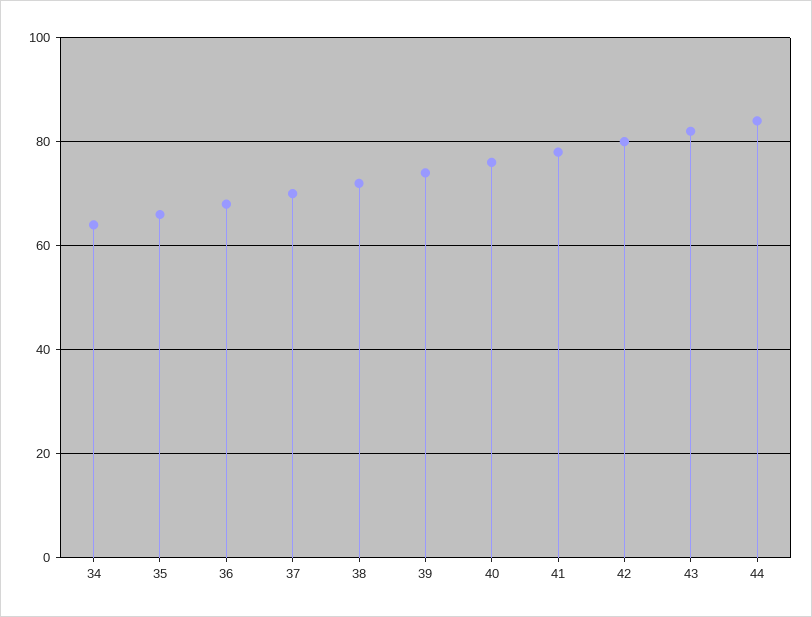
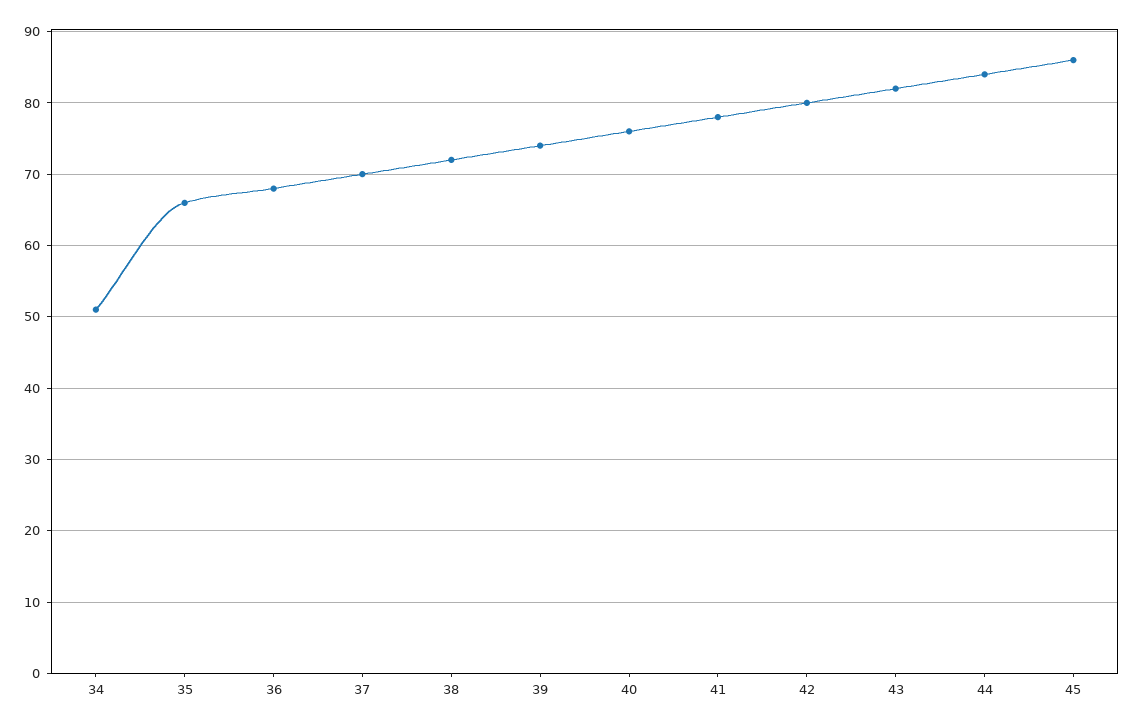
  {
-   "34": 65,
+   "34": 51,
    "35": 66,
    "36": 68,
    "37": 70,
    "38": 72,
    "39": 74,
    "40": 76,
    "41": 78,
    "42": 80,
    "43": 82,
-   "44": 84
+   "44": 84,
+   "45": 86
  }

